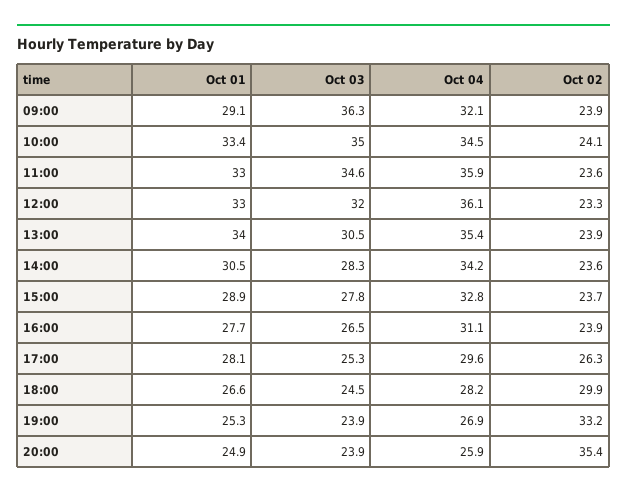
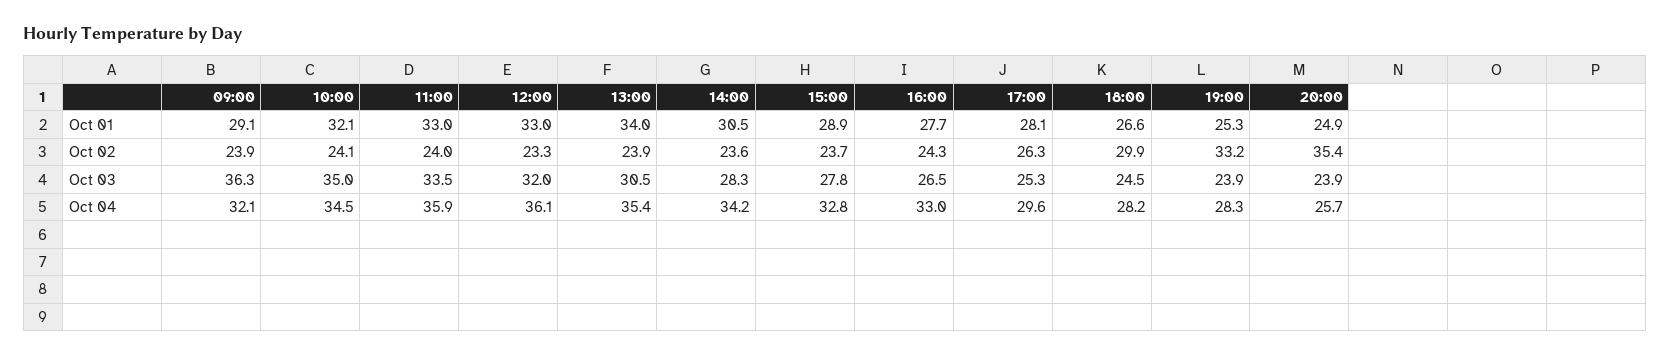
  {
    "Oct 01": {
      "09:00": 29.1,
-     "10:00": 33.4,
+     "10:00": 32.1,
      "11:00": 33,
      "12:00": 33,
      "13:00": 34,
      "14:00": 30.5,
      "15:00": 28.9,
      "16:00": 27.7,
      "17:00": 28.1,
      "18:00": 26.6,
      "19:00": 25.3,
      "20:00": 24.9
    },
    "Oct 03": {
      "09:00": 36.3,
      "10:00": 35,
-     "11:00": 34.6,
+     "11:00": 33.5,
      "12:00": 32,
      "13:00": 30.5,
      "14:00": 28.3,
      "15:00": 27.8,
      "16:00": 26.5,
      "17:00": 25.3,
      "18:00": 24.5,
      "19:00": 23.9,
      "20:00": 23.9
    },
    "Oct 04": {
      "09:00": 32.1,
      "10:00": 34.5,
      "11:00": 35.9,
      "12:00": 36.1,
      "13:00": 35.4,
      "14:00": 34.2,
      "15:00": 32.8,
-     "16:00": 31.1,
+     "16:00": 33,
      "17:00": 29.6,
      "18:00": 28.2,
-     "19:00": 26.9,
+     "19:00": 28.3,
-     "20:00": 25.9
+     "20:00": 25.7
    },
    "Oct 02": {
      "09:00": 23.9,
      "10:00": 24.1,
-     "11:00": 23.6,
+     "11:00": 24,
      "12:00": 23.3,
      "13:00": 23.9,
      "14:00": 23.6,
      "15:00": 23.7,
-     "16:00": 23.9,
+     "16:00": 24.3,
      "17:00": 26.3,
      "18:00": 29.9,
      "19:00": 33.2,
      "20:00": 35.4
    }
  }

